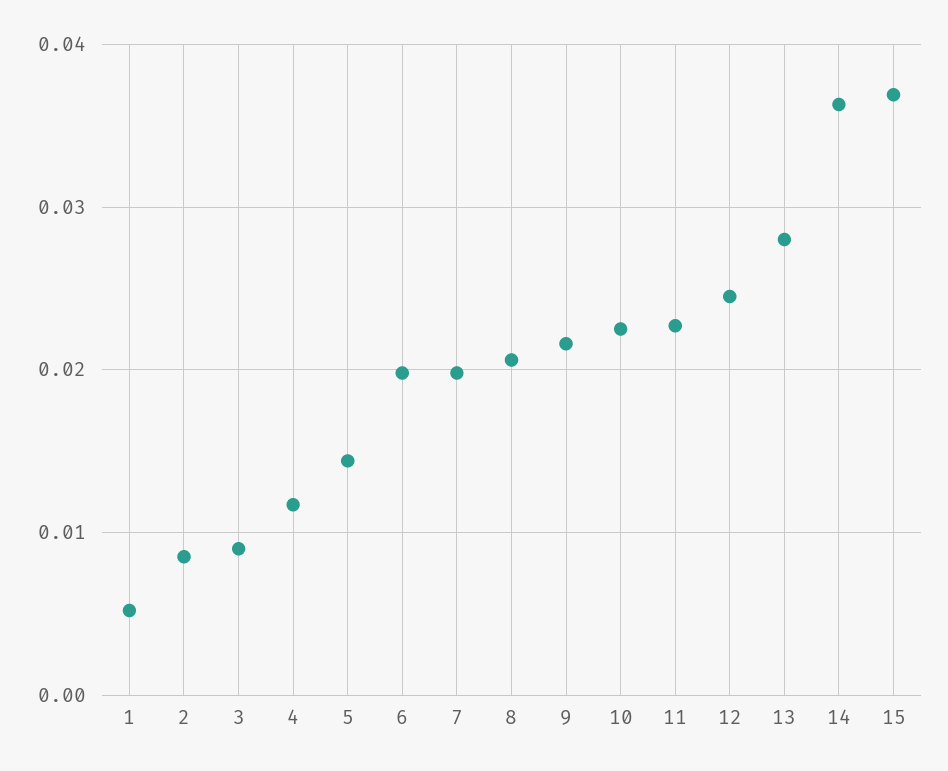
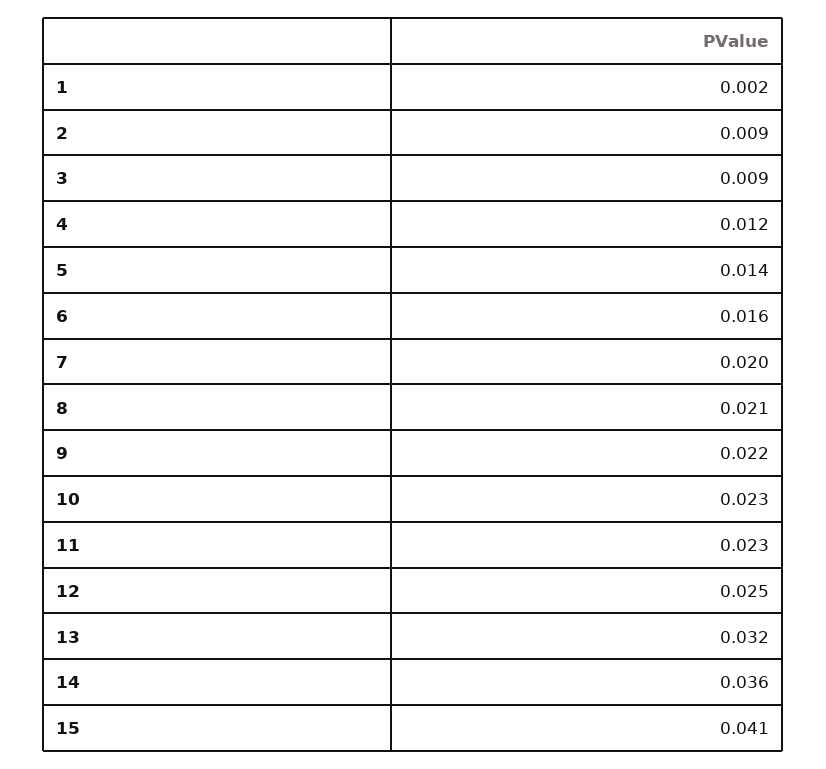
  {
-   "1": 0.005,
+   "1": 0.002,
    "2": 0.009,
    "3": 0.009,
    "4": 0.012,
    "5": 0.014,
-   "6": 0.02,
+   "6": 0.016,
    "7": 0.02,
    "8": 0.021,
    "9": 0.022,
    "10": 0.023,
    "11": 0.023,
    "12": 0.025,
-   "13": 0.028,
+   "13": 0.032,
    "14": 0.036,
-   "15": 0.037
+   "15": 0.041
  }

